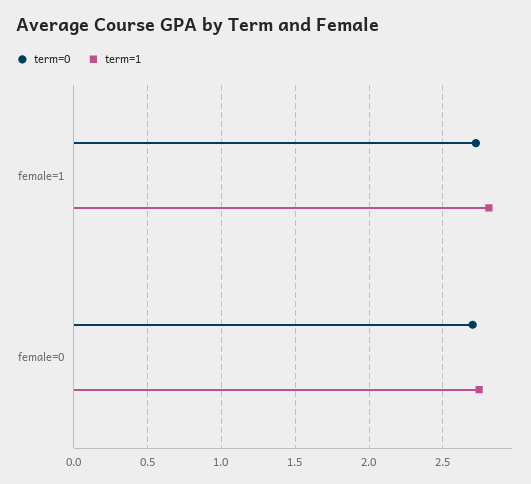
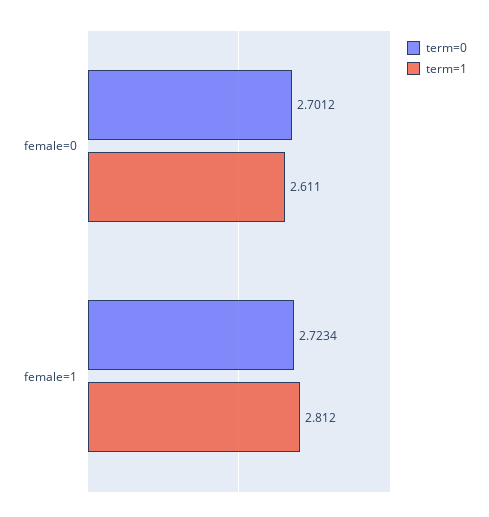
  {
    "term=0": {
      "female=1": 2.7234,
      "female=0": 2.7012
    },
    "term=1": {
      "female=1": 2.812,
-     "female=0": 2.75
+     "female=0": 2.611
    }
  }

